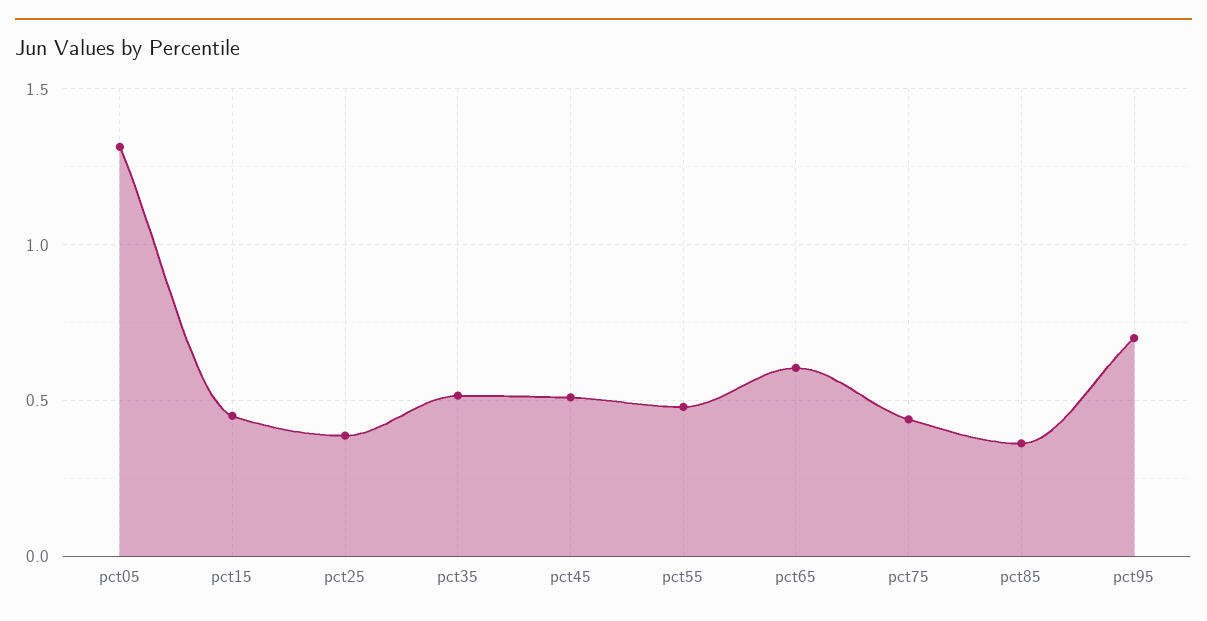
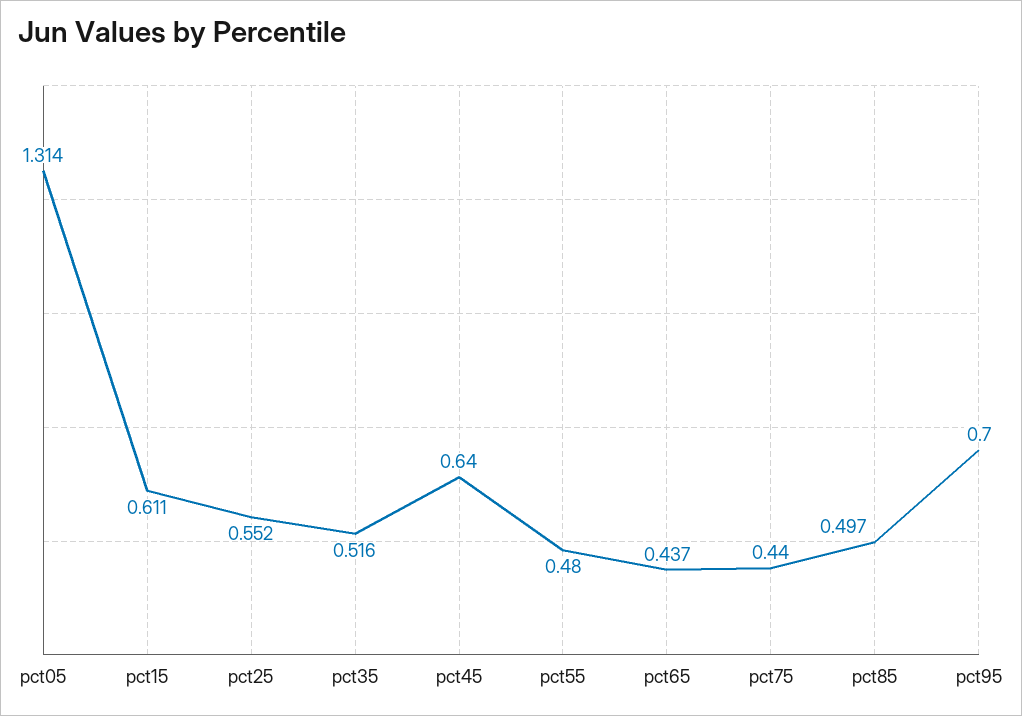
  {
    "pct05": 1.314,
-   "pct15": 0.45,
+   "pct15": 0.611,
-   "pct25": 0.4,
+   "pct25": 0.552,
    "pct35": 0.516,
-   "pct45": 0.5,
+   "pct45": 0.64,
    "pct55": 0.48,
-   "pct65": 0.6,
+   "pct65": 0.437,
    "pct75": 0.44,
-   "pct85": 0.35,
+   "pct85": 0.497,
    "pct95": 0.7
  }

